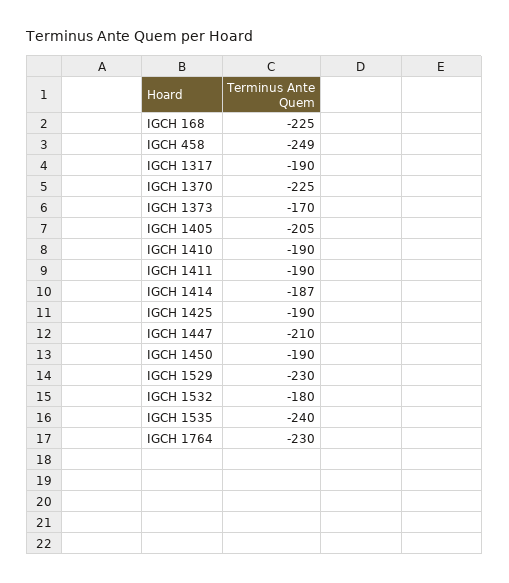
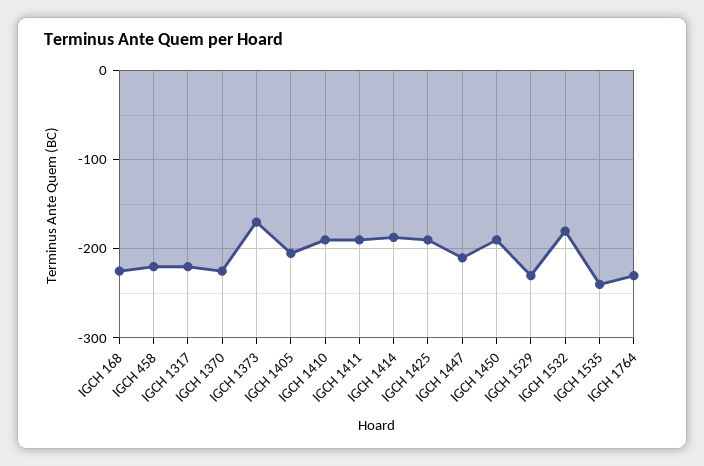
  {
    "IGCH 168": -225,
-   "IGCH 458": -249,
+   "IGCH 458": -220,
-   "IGCH 1317": -190,
+   "IGCH 1317": -220,
    "IGCH 1370": -225,
    "IGCH 1373": -170,
    "IGCH 1405": -205,
    "IGCH 1410": -190,
    "IGCH 1411": -190,
    "IGCH 1414": -187,
    "IGCH 1425": -190,
    "IGCH 1447": -210,
    "IGCH 1450": -190,
    "IGCH 1529": -230,
    "IGCH 1532": -180,
    "IGCH 1535": -240,
    "IGCH 1764": -230
  }

